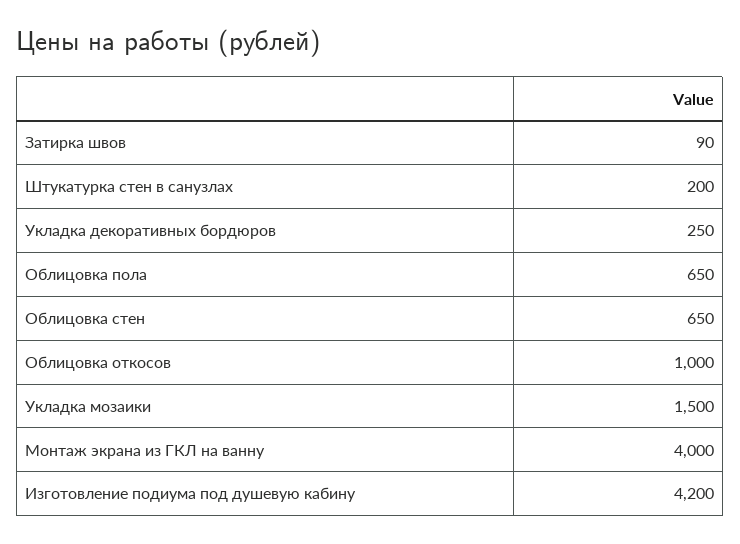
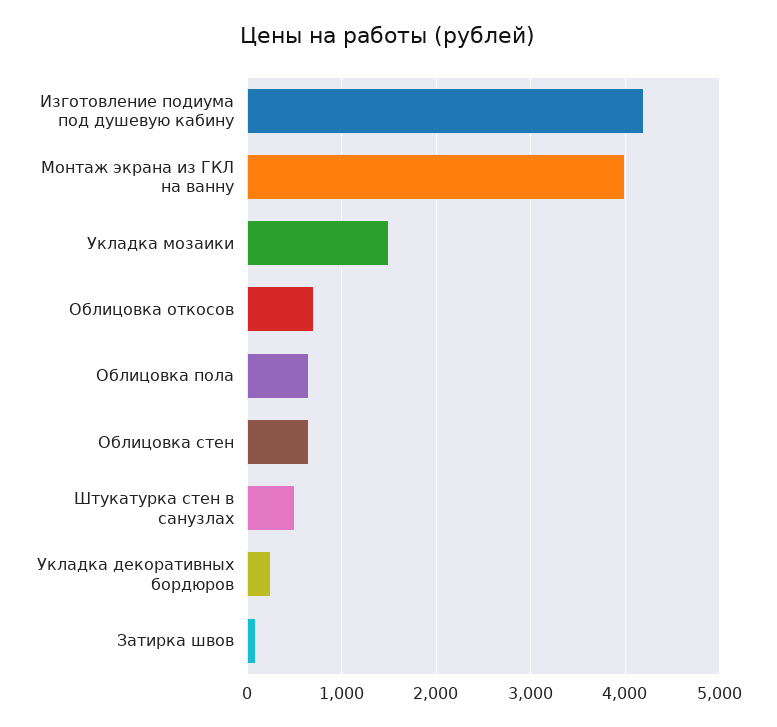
  {
    "Затирка швов": 90,
-   "Штукатурка стен в санузлах": 200,
+   "Штукатурка стен в санузлах": 500,
    "Укладка декоративных бордюров": 250,
    "Облицовка пола": 650,
    "Облицовка стен": 650,
-   "Облицовка откосов": 1000,
+   "Облицовка откосов": 700,
    "Укладка мозаики": 1500,
    "Монтаж экрана из ГКЛ на ванну": 4000,
    "Изготовление подиума под душевую кабину": 4200
  }

